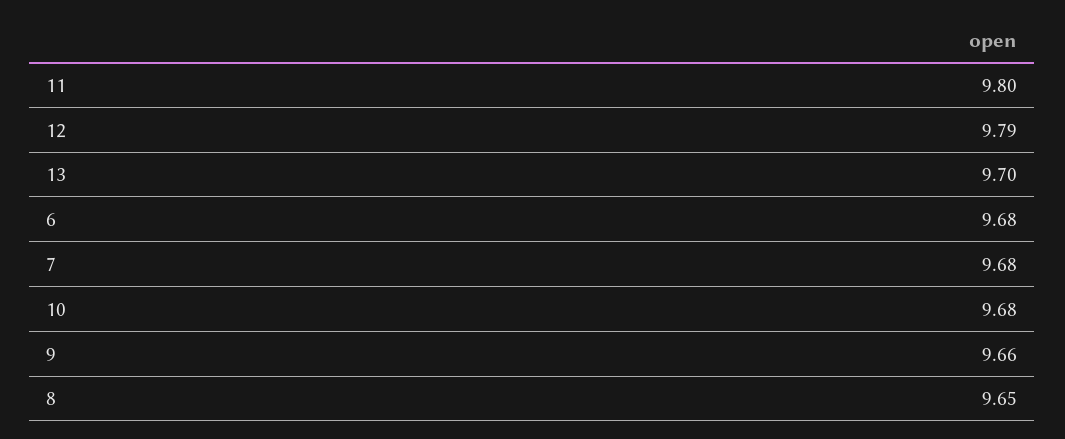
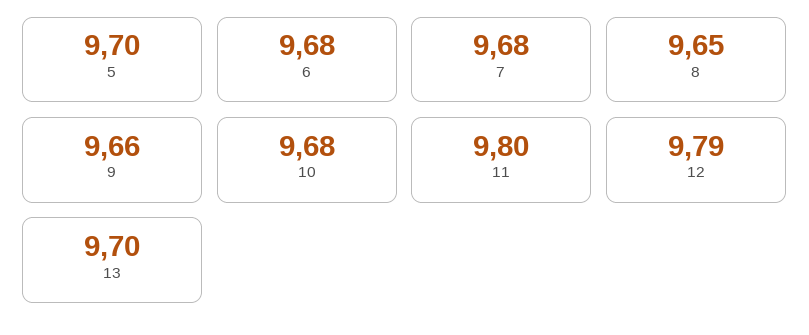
  {
    "11": 9.8,
    "12": 9.79,
    "13": 9.7,
    "6": 9.68,
    "7": 9.68,
    "10": 9.68,
    "9": 9.66,
-   "8": 9.65
+   "8": 9.65,
+   "5": 9.7
  }

